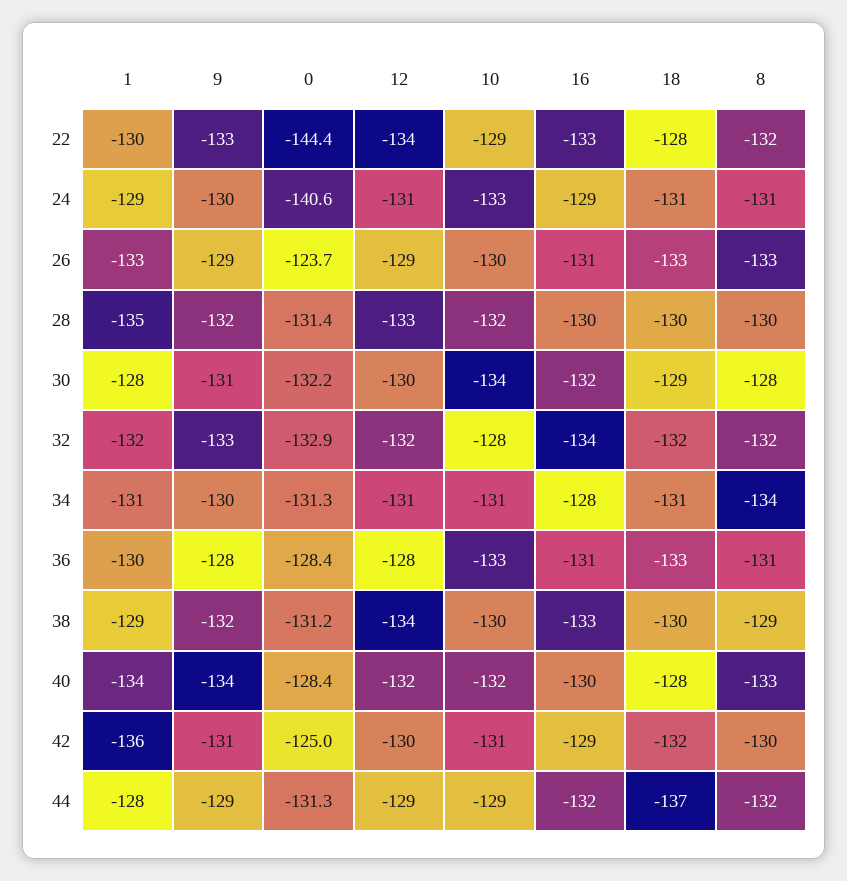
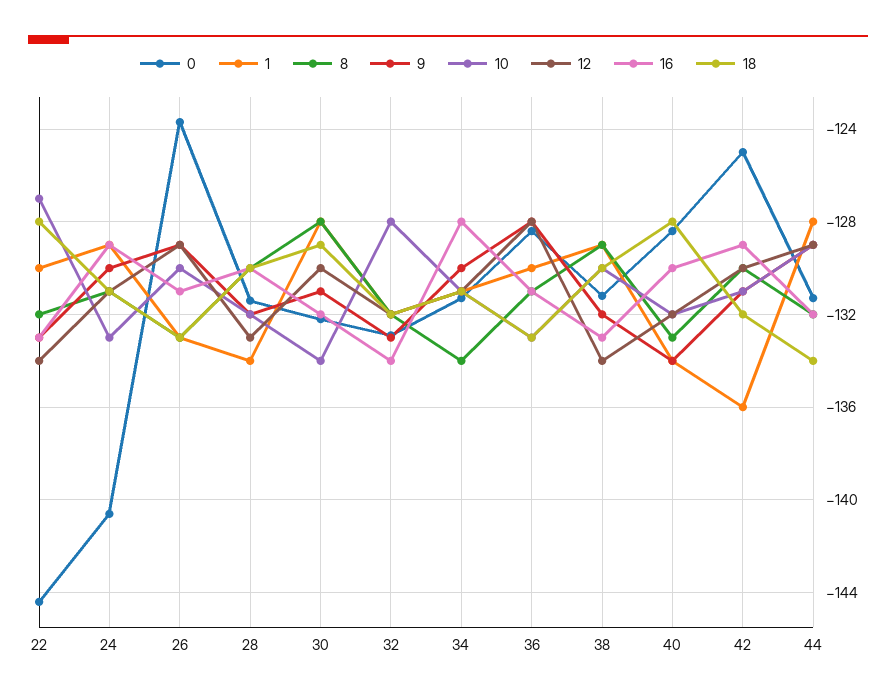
  {
    "1": {
      "22": -130,
      "24": -129,
      "26": -133,
-     "28": -135,
+     "28": -134,
      "30": -128,
      "32": -132,
      "34": -131,
      "36": -130,
      "38": -129,
      "40": -134,
      "42": -136,
      "44": -128
    },
    "9": {
      "22": -133,
      "24": -130,
      "26": -129,
      "28": -132,
      "30": -131,
      "32": -133,
      "34": -130,
      "36": -128,
      "38": -132,
      "40": -134,
      "42": -131,
      "44": -129
    },
    "0": {
      "22": -144.4,
      "24": -140.6,
      "26": -123.7,
      "28": -131.4,
      "30": -132.2,
      "32": -132.9,
      "34": -131.3,
      "36": -128.4,
      "38": -131.2,
      "40": -128.4,
      "42": -125,
      "44": -131.3
    },
    "12": {
      "22": -134,
      "24": -131,
      "26": -129,
      "28": -133,
      "30": -130,
      "32": -132,
      "34": -131,
      "36": -128,
      "38": -134,
      "40": -132,
      "42": -130,
      "44": -129
    },
    "10": {
-     "22": -129,
+     "22": -127,
      "24": -133,
      "26": -130,
      "28": -132,
      "30": -134,
      "32": -128,
      "34": -131,
      "36": -133,
      "38": -130,
      "40": -132,
      "42": -131,
      "44": -129
    },
    "16": {
      "22": -133,
      "24": -129,
      "26": -131,
      "28": -130,
      "30": -132,
      "32": -134,
      "34": -128,
      "36": -131,
      "38": -133,
      "40": -130,
      "42": -129,
      "44": -132
    },
    "18": {
      "22": -128,
      "24": -131,
      "26": -133,
      "28": -130,
      "30": -129,
      "32": -132,
      "34": -131,
      "36": -133,
      "38": -130,
      "40": -128,
      "42": -132,
-     "44": -137
+     "44": -134
    },
    "8": {
      "22": -132,
      "24": -131,
      "26": -133,
      "28": -130,
      "30": -128,
      "32": -132,
      "34": -134,
      "36": -131,
      "38": -129,
      "40": -133,
      "42": -130,
      "44": -132
    }
  }

